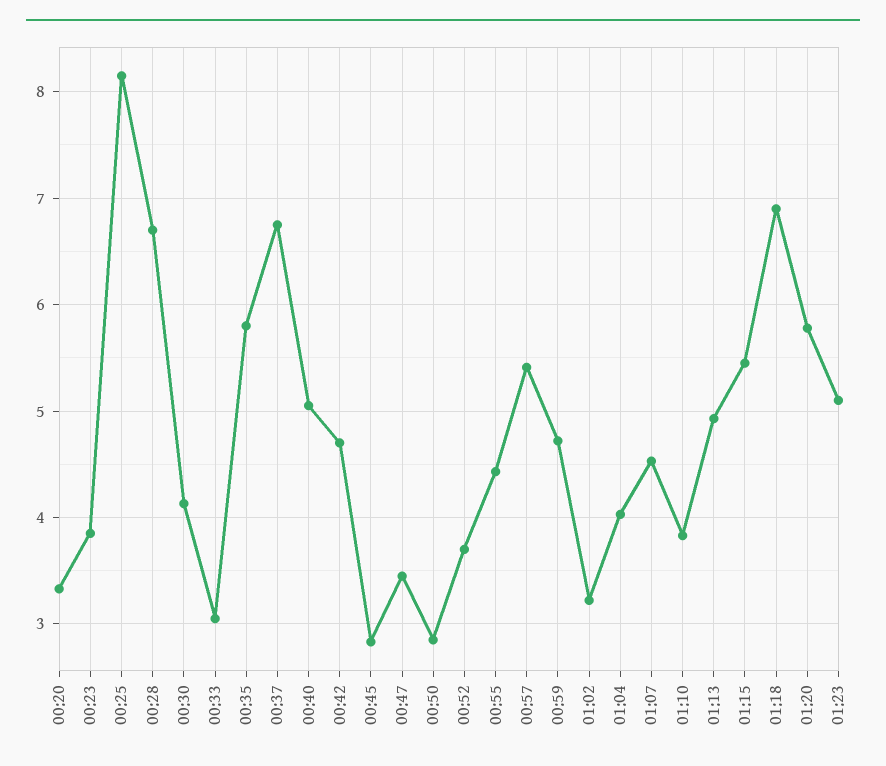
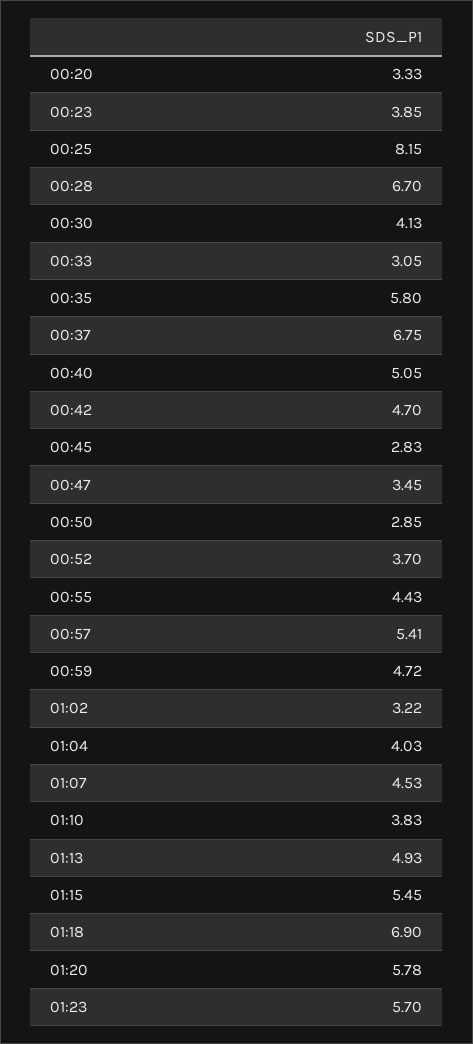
  {
    "00:20": 3.33,
    "00:23": 3.85,
    "00:25": 8.15,
    "00:28": 6.7,
    "00:30": 4.13,
    "00:33": 3.05,
    "00:35": 5.8,
    "00:37": 6.75,
    "00:40": 5.05,
    "00:42": 4.7,
    "00:45": 2.83,
    "00:47": 3.45,
    "00:50": 2.85,
    "00:52": 3.7,
    "00:55": 4.43,
    "00:57": 5.41,
    "00:59": 4.72,
    "01:02": 3.22,
    "01:04": 4.03,
    "01:07": 4.53,
    "01:10": 3.83,
    "01:13": 4.93,
    "01:15": 5.45,
    "01:18": 6.9,
    "01:20": 5.78,
-   "01:23": 5.1
+   "01:23": 5.7
  }

